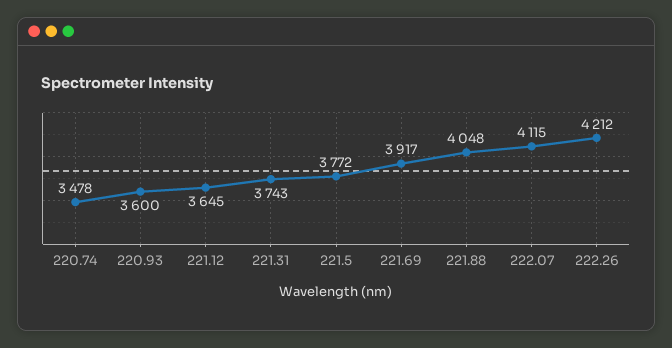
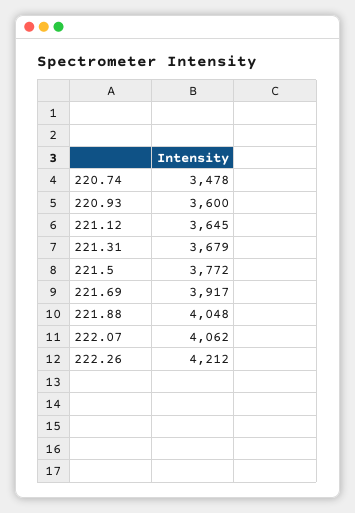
  {
    "220.74": 3478,
    "220.93": 3600,
    "221.12": 3645,
-   "221.31": 3743,
+   "221.31": 3679,
    "221.5": 3772,
    "221.69": 3917,
    "221.88": 4048,
-   "222.07": 4115,
+   "222.07": 4062,
    "222.26": 4212
  }

